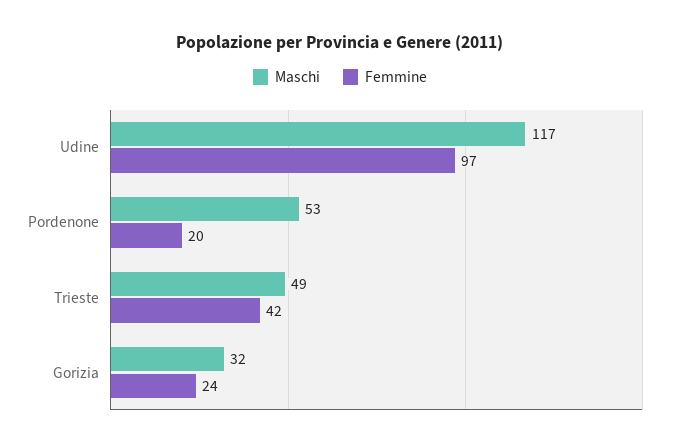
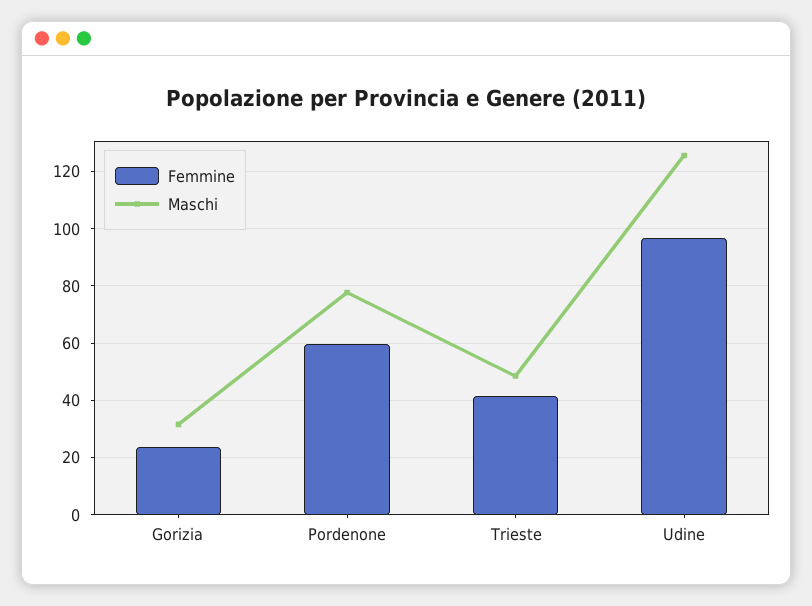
  {
    "Maschi": {
-     "Udine": 117,
+     "Udine": 125,
-     "Pordenone": 53,
+     "Pordenone": 77.5,
      "Trieste": 49,
      "Gorizia": 32
    },
    "Femmine": {
      "Udine": 97,
-     "Pordenone": 20,
+     "Pordenone": 60,
      "Trieste": 42,
      "Gorizia": 24
    }
  }

